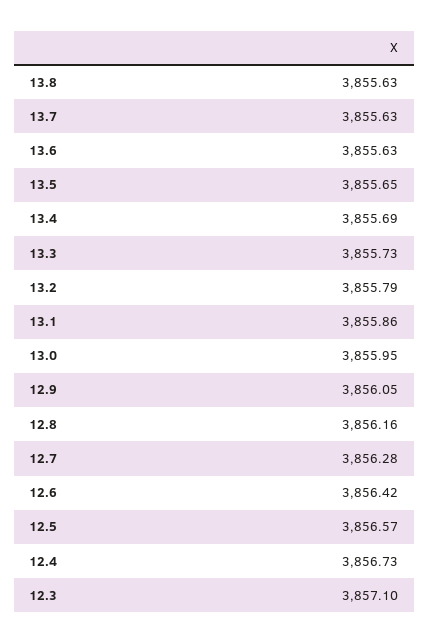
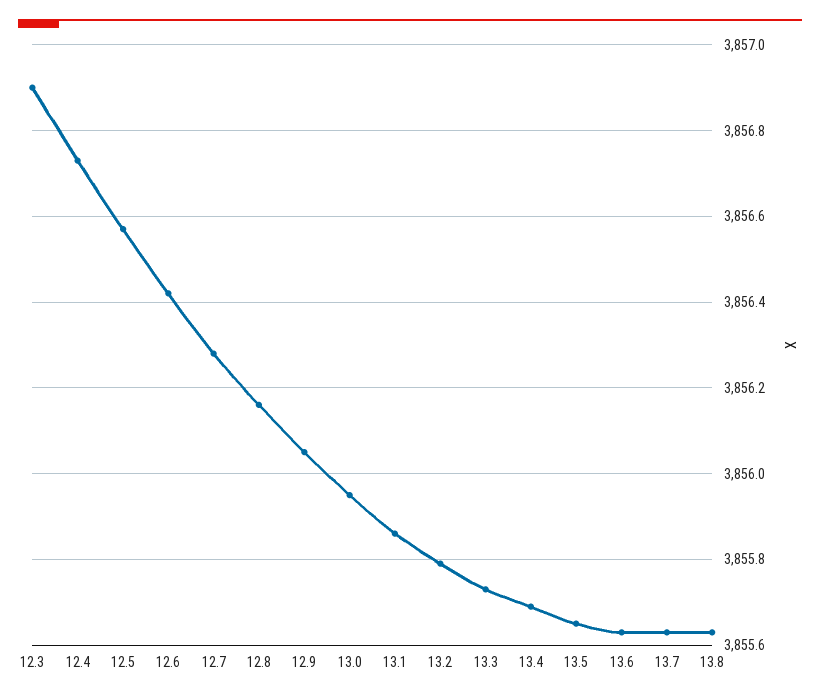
  {
    "13.8": 3855.63,
    "13.7": 3855.63,
    "13.6": 3855.63,
    "13.5": 3855.65,
    "13.4": 3855.69,
    "13.3": 3855.73,
    "13.2": 3855.79,
    "13.1": 3855.86,
    "13.0": 3855.95,
    "12.9": 3856.05,
    "12.8": 3856.16,
    "12.7": 3856.28,
    "12.6": 3856.42,
    "12.5": 3856.57,
    "12.4": 3856.73,
-   "12.3": 3857.1
+   "12.3": 3856.9
  }

